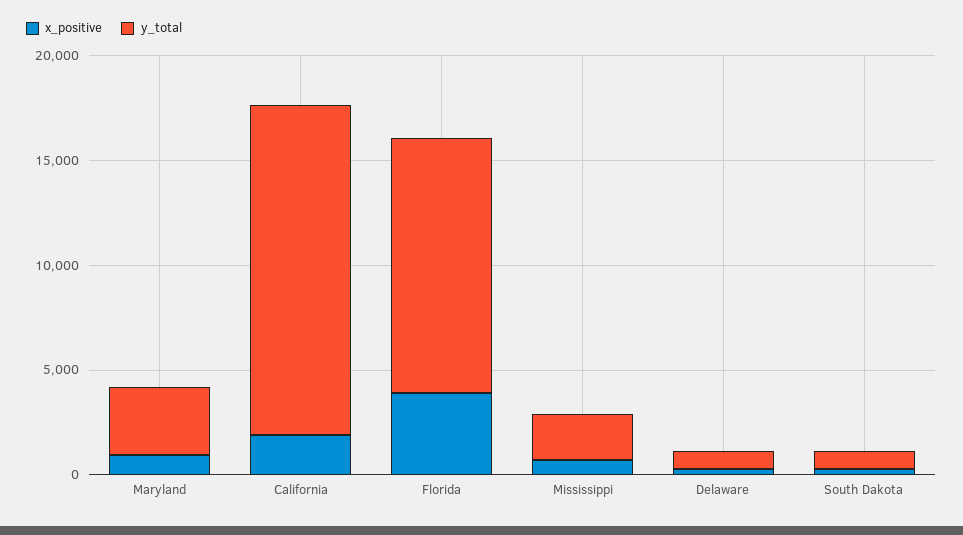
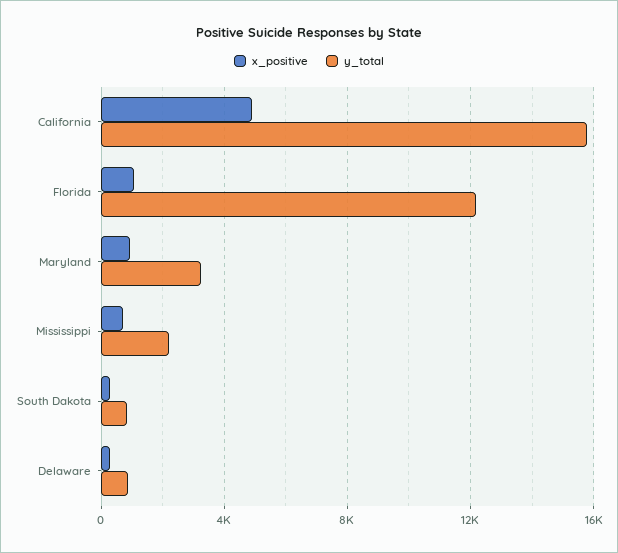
  {
    "x_positive": {
      "Maryland": 1000,
-     "California": 2000,
+     "California": 5000,
-     "Florida": 4000,
+     "Florida": 1000,
      "Mississippi": 500,
      "Delaware": 500,
      "South Dakota": 500
    },
    "y_total": {
      "Maryland": 3000,
      "California": 16000,
      "Florida": 12000,
      "Mississippi": 2000,
      "Delaware": 1000,
      "South Dakota": 1000
    }
  }

